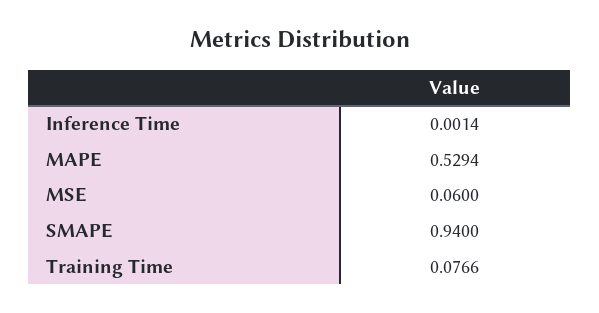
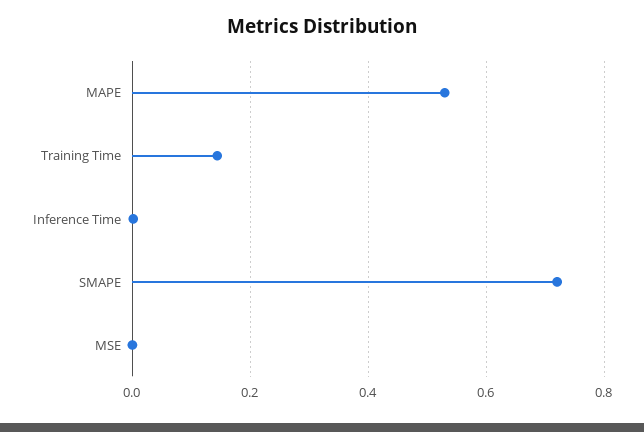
  {
    "Inference Time": 0.0014,
    "MAPE": 0.5294,
-   "MSE": 0.06,
+   "MSE": 0,
-   "SMAPE": 0.94,
+   "SMAPE": 0.72,
-   "Training Time": 0.0766
+   "Training Time": 0.14
  }

